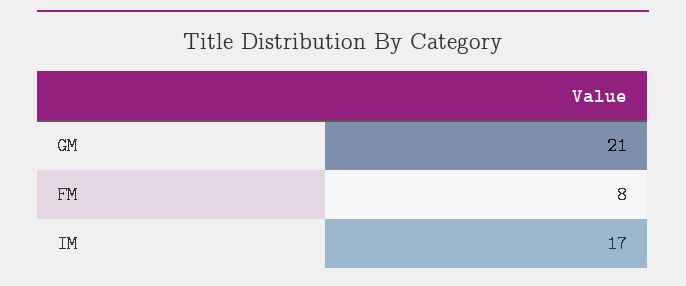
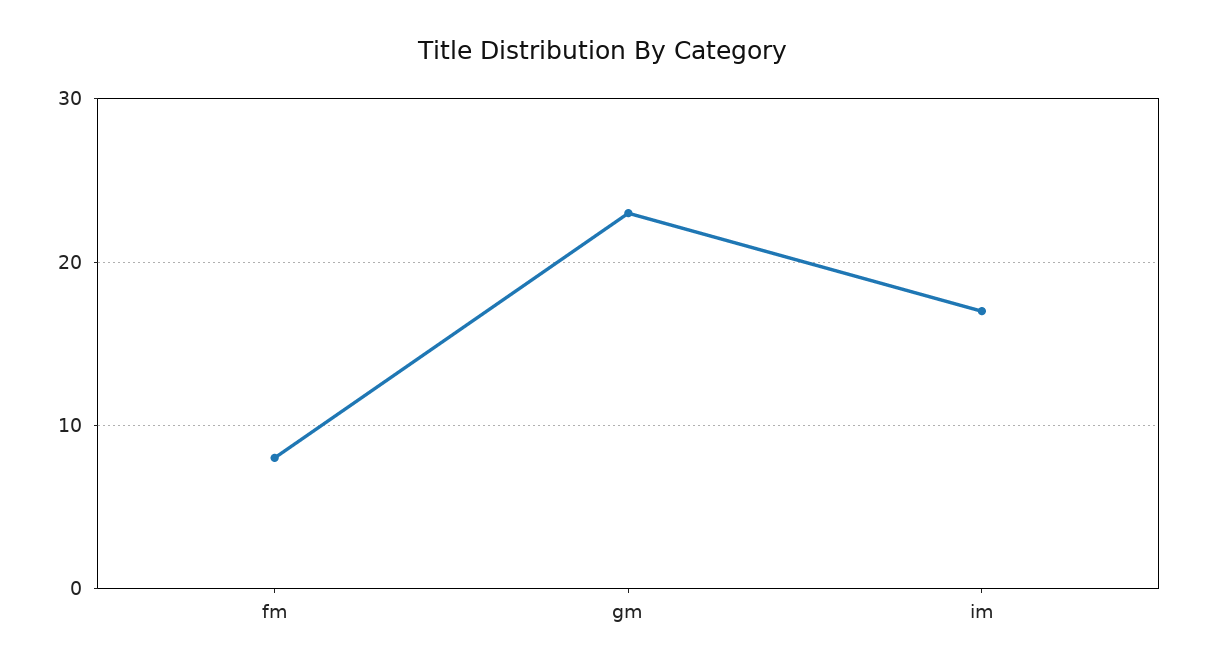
  {
-   "GM": 21,
+   "GM": 23,
    "FM": 8,
    "IM": 17
  }

